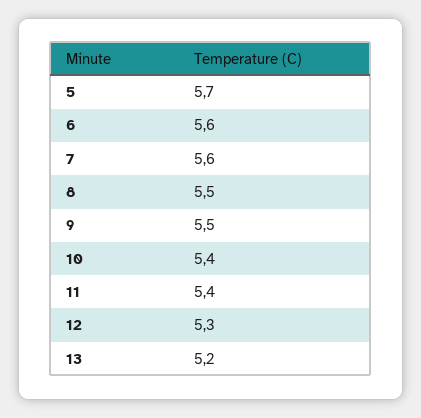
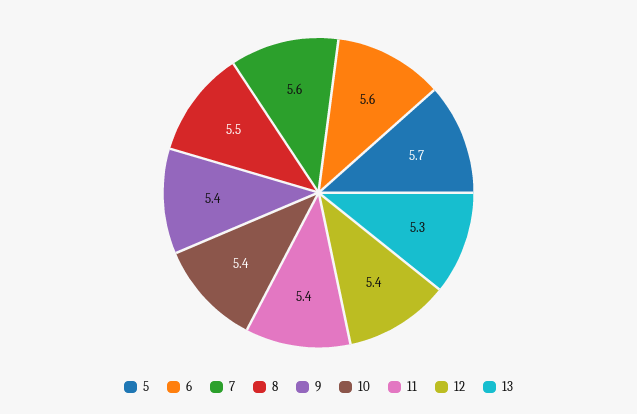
  {
    "5": 5.7,
    "6": 5.6,
    "7": 5.6,
    "8": 5.5,
-   "9": 5.5,
+   "9": 5.4,
    "10": 5.4,
    "11": 5.4,
-   "12": 5.3,
+   "12": 5.4,
-   "13": 5.2
+   "13": 5.3
  }

